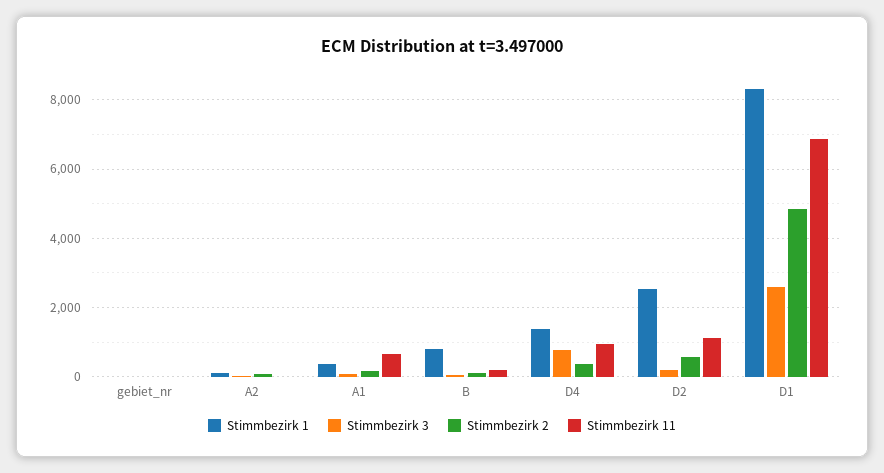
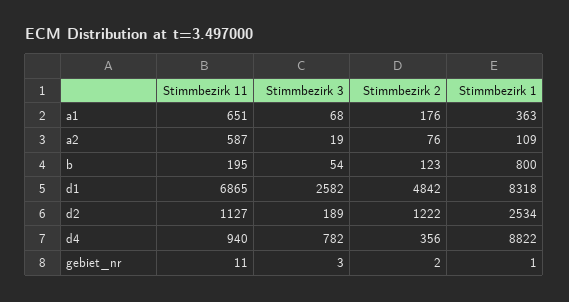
  {
    "Stimmbezirk 1": {
      "gebiet_nr": 1,
      "A2": 109,
      "A1": 363,
      "B": 800,
-     "D4": 1400,
+     "D4": 8822,
      "D2": 2534,
      "D1": 8318
    },
    "Stimmbezirk 3": {
      "gebiet_nr": 3,
      "A2": 19,
      "A1": 68,
      "B": 54,
      "D4": 782,
      "D2": 189,
      "D1": 2582
    },
    "Stimmbezirk 2": {
      "gebiet_nr": 2,
      "A2": 76,
      "A1": 176,
      "B": 123,
      "D4": 356,
-     "D2": 600,
+     "D2": 1222,
      "D1": 4842
    },
    "Stimmbezirk 11": {
      "gebiet_nr": 11,
-     "A2": 0,
+     "A2": 587,
      "A1": 651,
      "B": 195,
      "D4": 940,
      "D2": 1127,
      "D1": 6865
    }
  }

